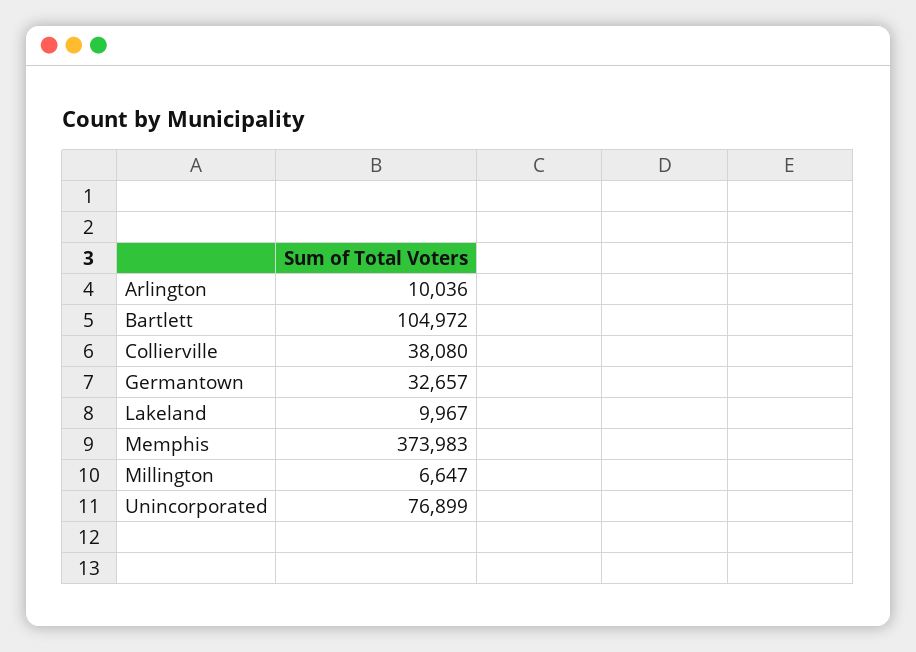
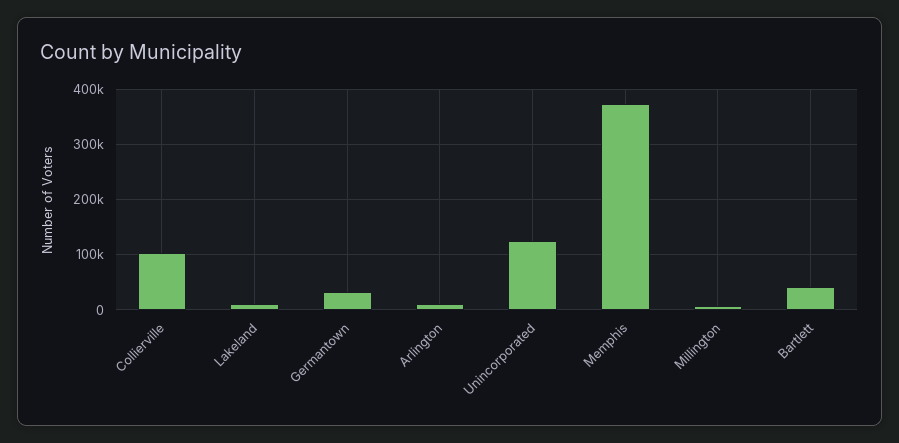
  {
    "Arlington": 10036,
-   "Bartlett": 104972,
+   "Bartlett": 40000,
-   "Collierville": 38080,
+   "Collierville": 100000,
    "Germantown": 32657,
    "Lakeland": 9967,
    "Memphis": 373983,
    "Millington": 6647,
-   "Unincorporated": 76899
+   "Unincorporated": 120000
  }

